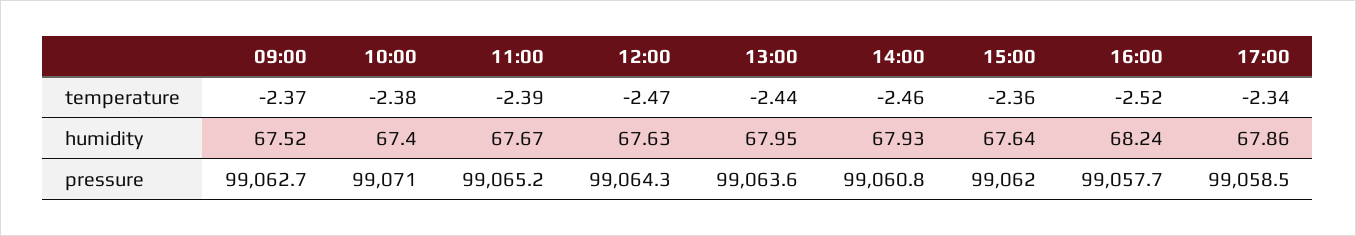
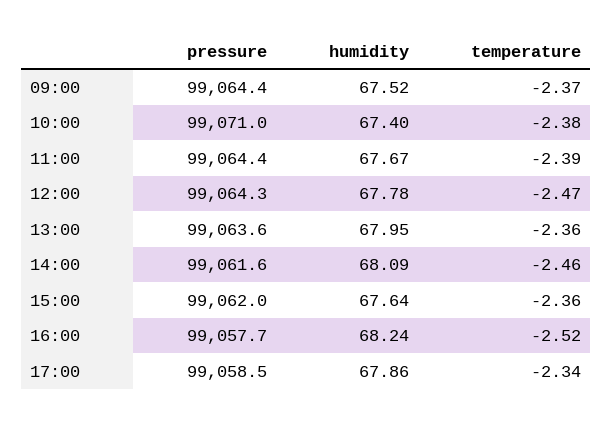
  {
    "09:00": {
      "temperature": -2.37,
      "humidity": 67.52,
-     "pressure": 99062.7
+     "pressure": 99064.4
    },
    "10:00": {
      "temperature": -2.38,
      "humidity": 67.4,
      "pressure": 99071
    },
    "11:00": {
      "temperature": -2.39,
      "humidity": 67.67,
-     "pressure": 99065.2
+     "pressure": 99064.4
    },
    "12:00": {
      "temperature": -2.47,
-     "humidity": 67.63,
+     "humidity": 67.78,
      "pressure": 99064.3
    },
    "13:00": {
-     "temperature": -2.44,
+     "temperature": -2.36,
      "humidity": 67.95,
      "pressure": 99063.6
    },
    "14:00": {
      "temperature": -2.46,
-     "humidity": 67.93,
+     "humidity": 68.09,
-     "pressure": 99060.8
+     "pressure": 99061.6
    },
    "15:00": {
      "temperature": -2.36,
      "humidity": 67.64,
      "pressure": 99062
    },
    "16:00": {
      "temperature": -2.52,
      "humidity": 68.24,
      "pressure": 99057.7
    },
    "17:00": {
      "temperature": -2.34,
      "humidity": 67.86,
      "pressure": 99058.5
    }
  }

